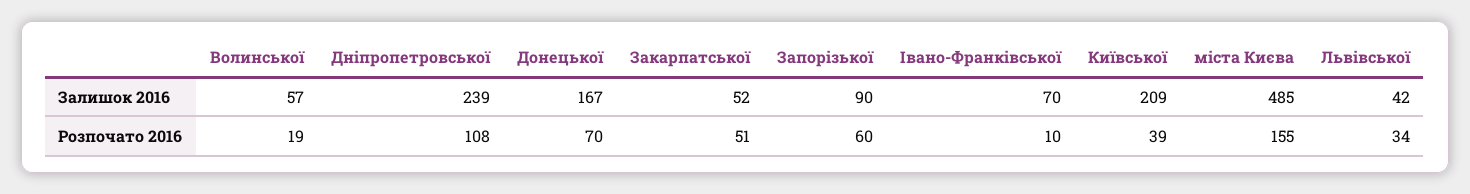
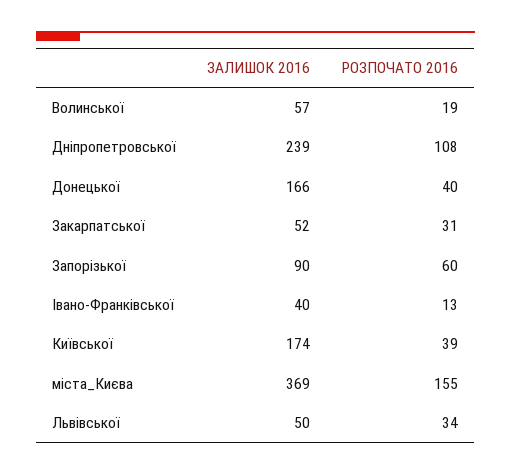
  {
    "Волинської": {
      "Залишок 2016": 57,
      "Розпочато 2016": 19
    },
    "Дніпропетровської": {
      "Залишок 2016": 239,
      "Розпочато 2016": 108
    },
    "Донецької": {
-     "Залишок 2016": 167,
+     "Залишок 2016": 166,
-     "Розпочато 2016": 70
+     "Розпочато 2016": 40
    },
    "Закарпатської": {
      "Залишок 2016": 52,
-     "Розпочато 2016": 51
+     "Розпочато 2016": 31
    },
    "Запорізької": {
      "Залишок 2016": 90,
      "Розпочато 2016": 60
    },
    "Івано-Франківської": {
-     "Залишок 2016": 70,
+     "Залишок 2016": 40,
-     "Розпочато 2016": 10
+     "Розпочато 2016": 13
    },
    "Київської": {
-     "Залишок 2016": 209,
+     "Залишок 2016": 174,
      "Розпочато 2016": 39
    },
    "міста Києва": {
-     "Залишок 2016": 485,
+     "Залишок 2016": 369,
      "Розпочато 2016": 155
    },
    "Львівської": {
-     "Залишок 2016": 42,
+     "Залишок 2016": 50,
      "Розпочато 2016": 34
    }
  }

